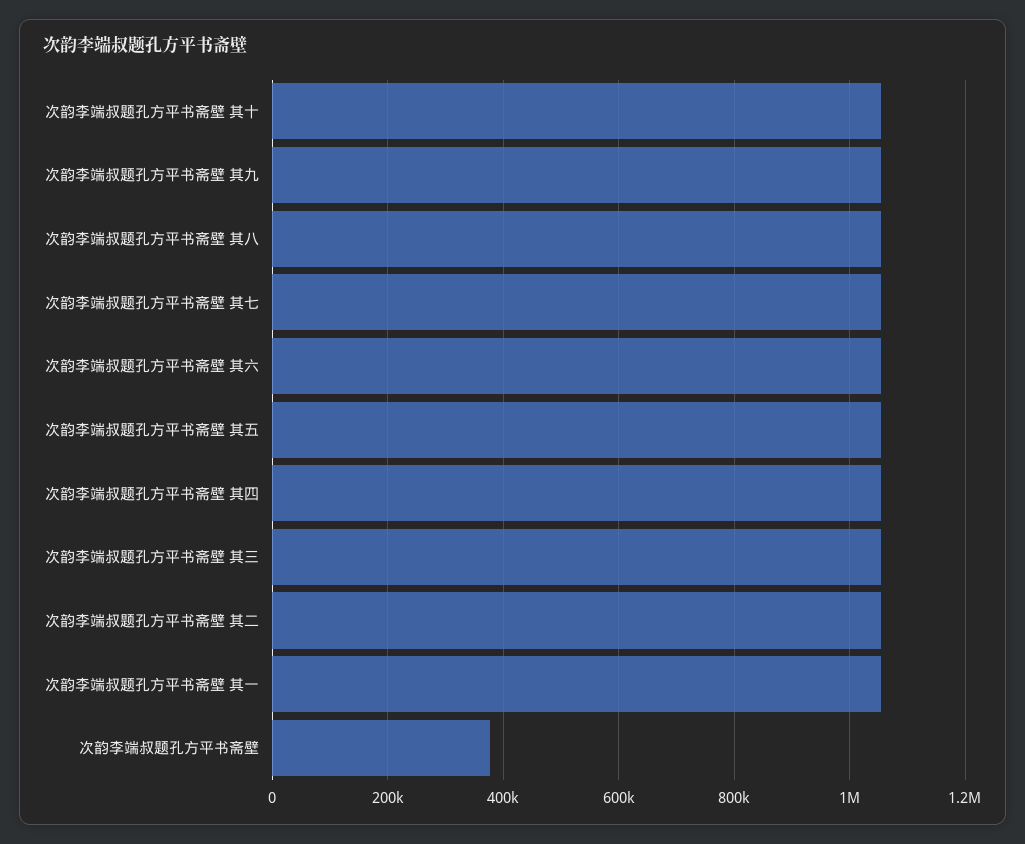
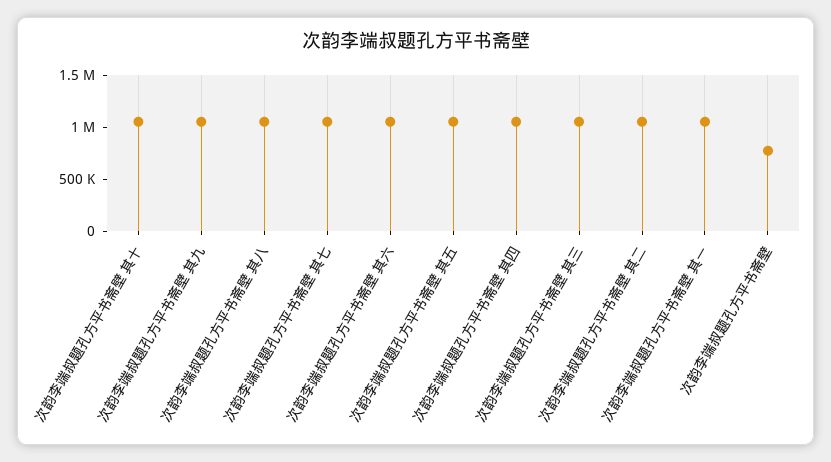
  {
    "次韵李端叔题孔方平书斋壁 其十": 1060000,
    "次韵李端叔题孔方平书斋壁 其九": 1060000,
    "次韵李端叔题孔方平书斋壁 其八": 1060000,
    "次韵李端叔题孔方平书斋壁 其七": 1060000,
    "次韵李端叔题孔方平书斋壁 其六": 1060000,
    "次韵李端叔题孔方平书斋壁 其五": 1060000,
    "次韵李端叔题孔方平书斋壁 其四": 1060000,
    "次韵李端叔题孔方平书斋壁 其三": 1060000,
    "次韵李端叔题孔方平书斋壁 其二": 1060000,
    "次韵李端叔题孔方平书斋壁 其一": 1060000,
-   "次韵李端叔题孔方平书斋壁": 380000
+   "次韵李端叔题孔方平书斋壁": 800000
  }

